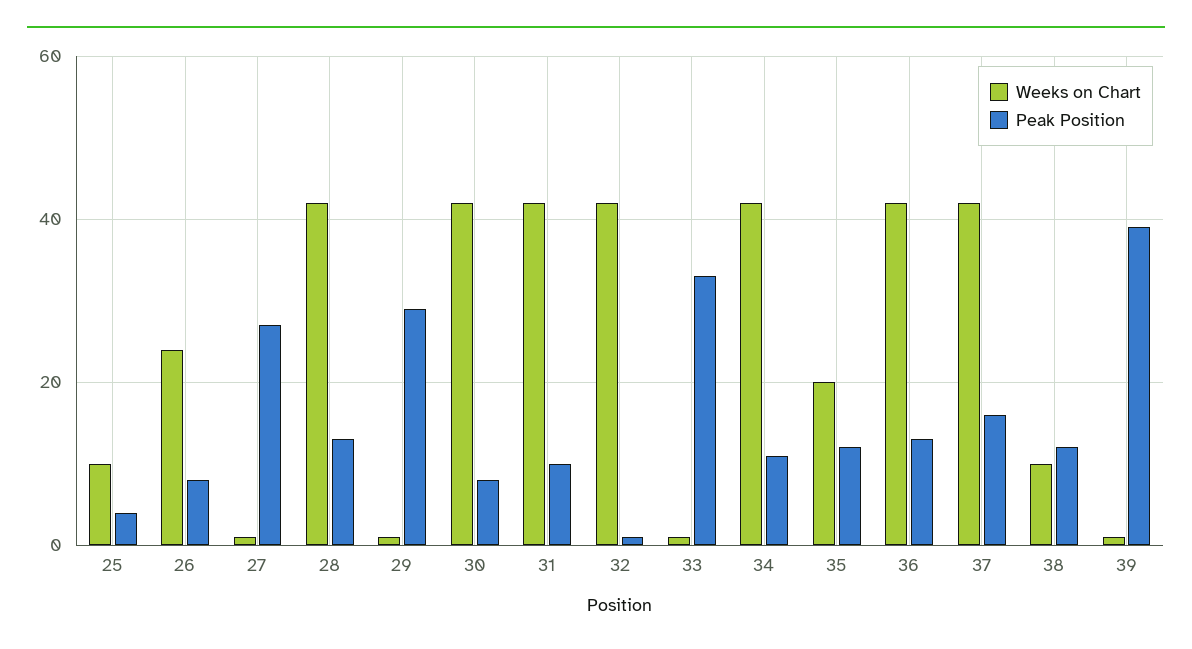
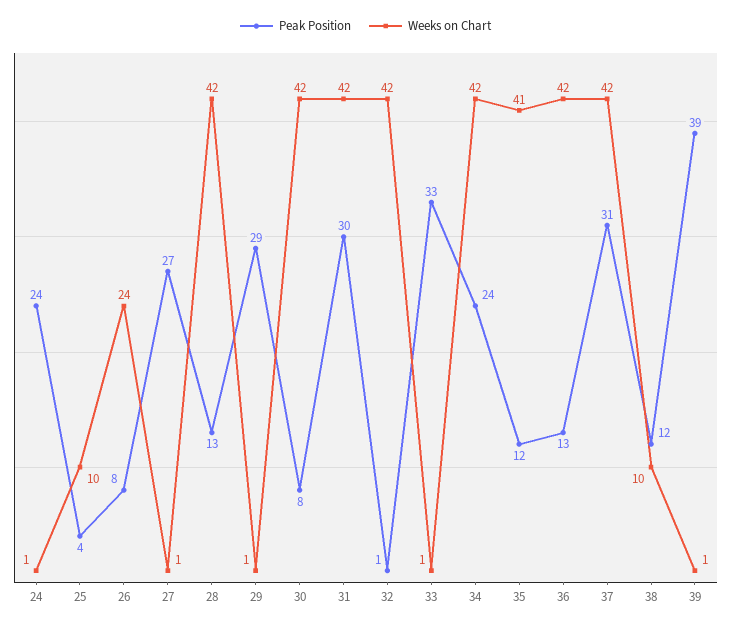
  {
    "Weeks on Chart": {
      "25": 10,
      "26": 24,
      "27": 1,
      "28": 42,
      "29": 1,
      "30": 42,
      "31": 42,
      "32": 42,
      "33": 1,
      "34": 42,
-     "35": 20,
+     "35": 41,
      "36": 42,
      "37": 42,
      "38": 10,
-     "39": 1
+     "39": 1,
+     "24": 1
    },
    "Peak Position": {
      "25": 4,
      "26": 8,
      "27": 27,
      "28": 13,
      "29": 29,
      "30": 8,
-     "31": 10,
+     "31": 30,
      "32": 1,
      "33": 33,
-     "34": 10,
+     "34": 24,
      "35": 12,
      "36": 13,
-     "37": 15,
+     "37": 31,
      "38": 12,
-     "39": 39
+     "39": 39,
+     "24": 24
    }
  }

